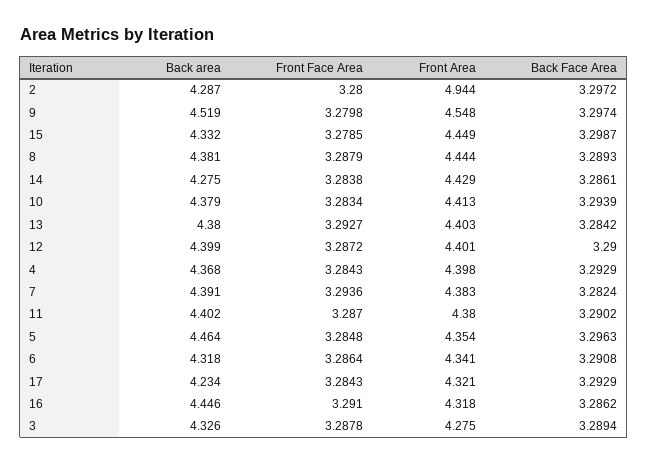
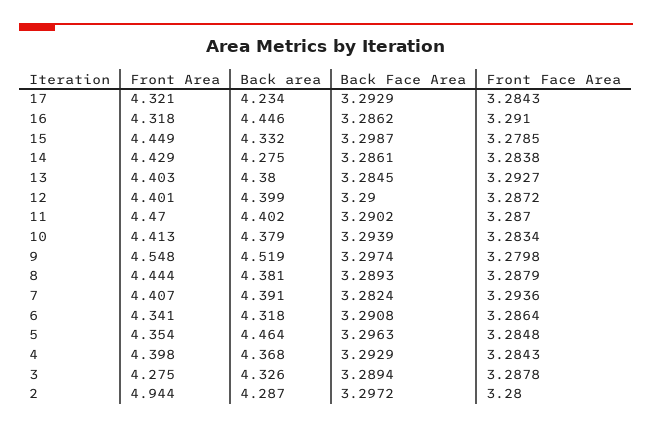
  {
    "Back area": {
      "2": 4.287,
      "9": 4.519,
      "15": 4.332,
      "8": 4.381,
      "14": 4.275,
      "10": 4.379,
      "13": 4.38,
      "12": 4.399,
      "4": 4.368,
      "7": 4.391,
      "11": 4.402,
      "5": 4.464,
      "6": 4.318,
      "17": 4.234,
      "16": 4.446,
      "3": 4.326
    },
    "Front Face Area": {
      "2": 3.28,
      "9": 3.2798,
      "15": 3.2785,
      "8": 3.2879,
      "14": 3.2838,
      "10": 3.2834,
      "13": 3.2927,
      "12": 3.2872,
      "4": 3.2843,
      "7": 3.2936,
      "11": 3.287,
      "5": 3.2848,
      "6": 3.2864,
      "17": 3.2843,
      "16": 3.291,
      "3": 3.2878
    },
    "Front Area": {
      "2": 4.944,
      "9": 4.548,
      "15": 4.449,
      "8": 4.444,
      "14": 4.429,
      "10": 4.413,
      "13": 4.403,
      "12": 4.401,
      "4": 4.398,
-     "7": 4.383,
+     "7": 4.407,
-     "11": 4.38,
+     "11": 4.47,
      "5": 4.354,
      "6": 4.341,
      "17": 4.321,
      "16": 4.318,
      "3": 4.275
    },
    "Back Face Area": {
      "2": 3.2972,
      "9": 3.2974,
      "15": 3.2987,
      "8": 3.2893,
      "14": 3.2861,
      "10": 3.2939,
-     "13": 3.2842,
+     "13": 3.2845,
      "12": 3.29,
      "4": 3.2929,
      "7": 3.2824,
      "11": 3.2902,
      "5": 3.2963,
      "6": 3.2908,
      "17": 3.2929,
      "16": 3.2862,
      "3": 3.2894
    }
  }

